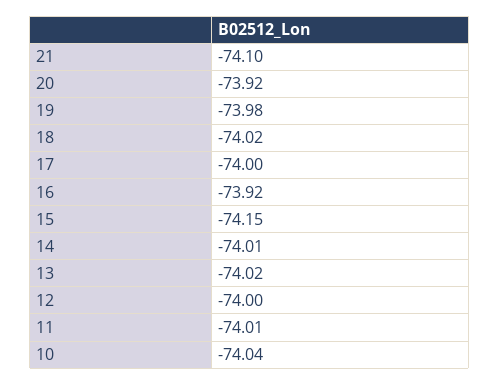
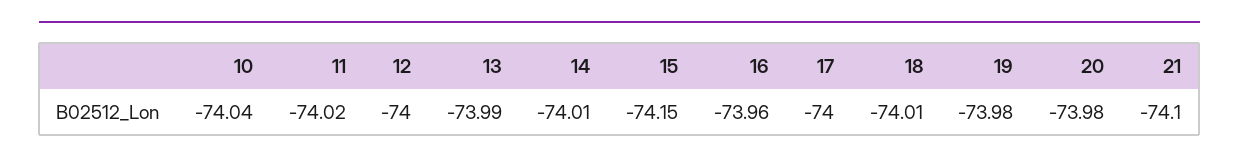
  {
    "21": -74.1,
-   "20": -73.92,
+   "20": -73.98,
    "19": -73.98,
-   "18": -74.02,
+   "18": -74.01,
    "17": -74,
-   "16": -73.92,
+   "16": -73.96,
    "15": -74.15,
    "14": -74.01,
-   "13": -74.02,
+   "13": -73.99,
    "12": -74,
-   "11": -74.01,
+   "11": -74.02,
    "10": -74.04
  }

